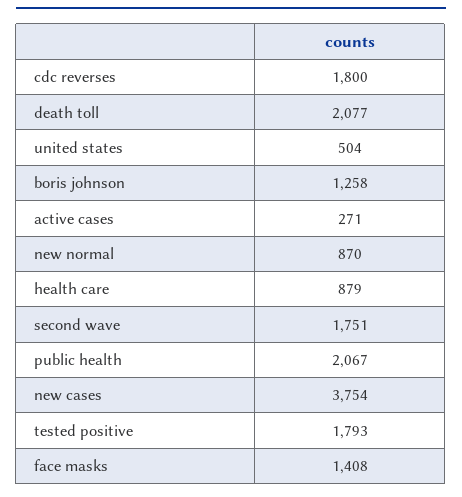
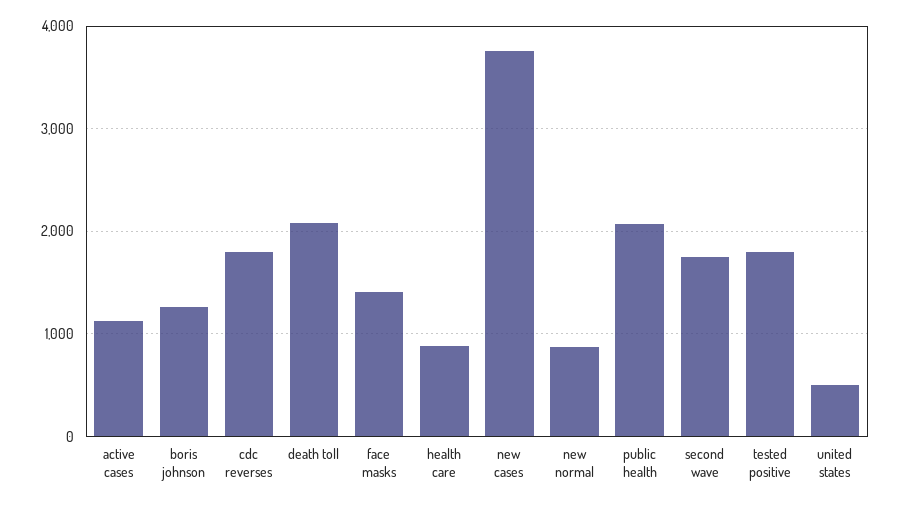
  {
    "cdc reverses": 1800,
    "death toll": 2077,
    "united states": 504,
    "boris johnson": 1258,
-   "active cases": 271,
+   "active cases": 1100,
    "new normal": 870,
    "health care": 879,
    "second wave": 1751,
    "public health": 2067,
    "new cases": 3754,
    "tested positive": 1793,
    "face masks": 1408
  }

